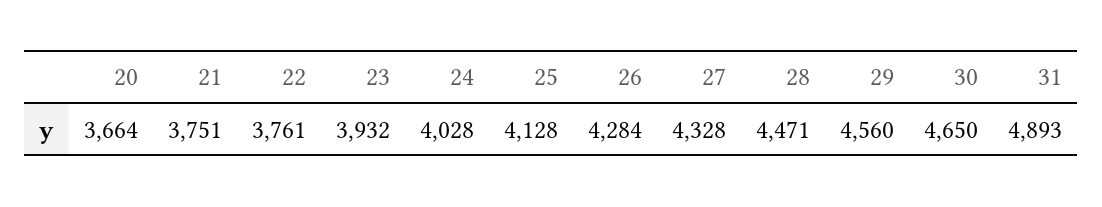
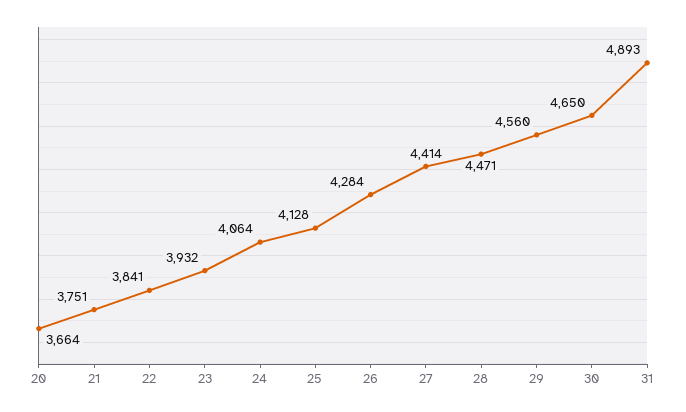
  {
    "20": 3664,
    "21": 3751,
-   "22": 3761,
+   "22": 3841,
    "23": 3932,
-   "24": 4028,
+   "24": 4064,
    "25": 4128,
    "26": 4284,
-   "27": 4328,
+   "27": 4414,
    "28": 4471,
    "29": 4560,
    "30": 4650,
    "31": 4893
  }

